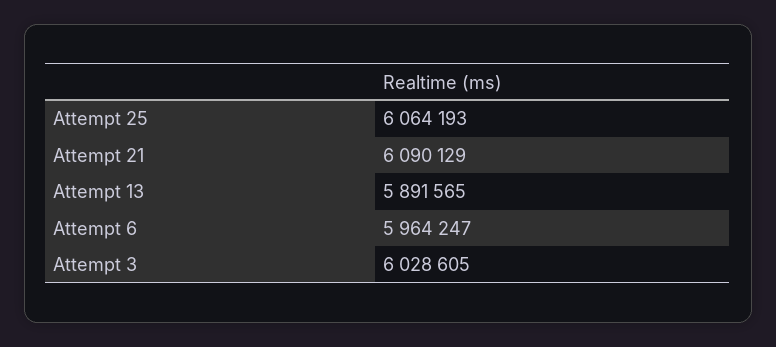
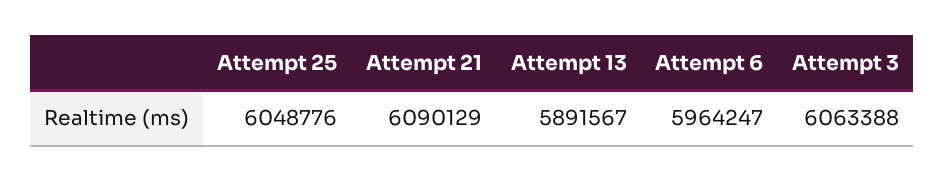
  {
-   "Attempt 25": 6064193,
+   "Attempt 25": 6048776,
    "Attempt 21": 6090129,
-   "Attempt 13": 5891565,
+   "Attempt 13": 5891567,
    "Attempt 6": 5964247,
-   "Attempt 3": 6028605
+   "Attempt 3": 6063388
  }

